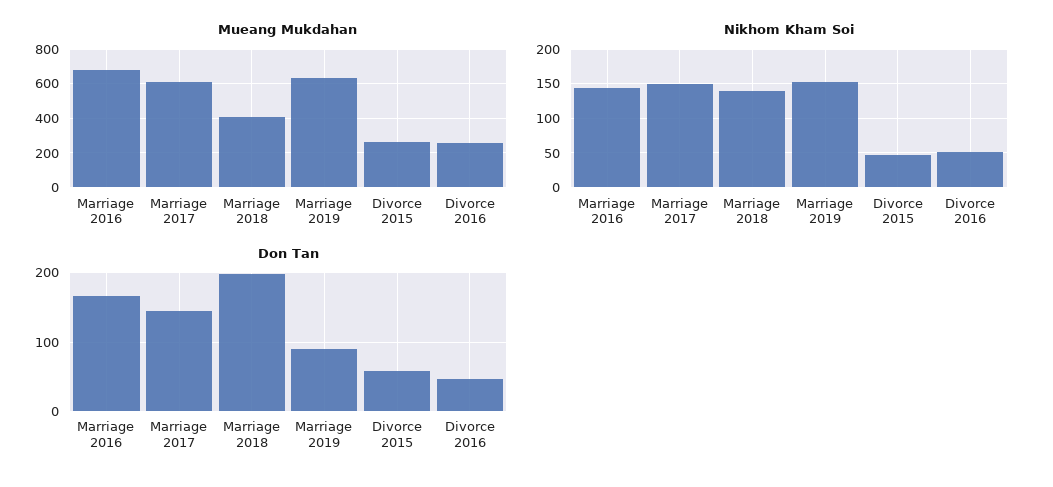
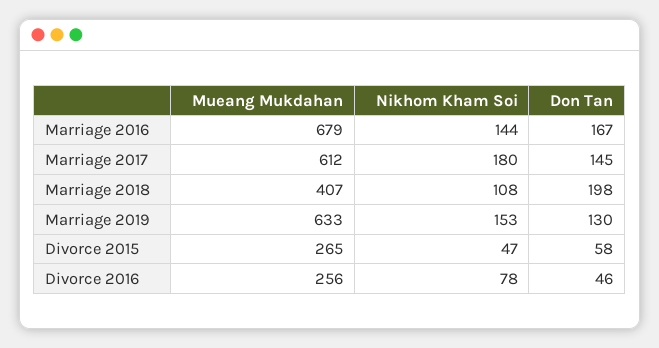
  {
    "Mueang Mukdahan": {
      "Marriage 2016": 679,
      "Marriage 2017": 612,
      "Marriage 2018": 407,
      "Marriage 2019": 633,
      "Divorce 2015": 265,
      "Divorce 2016": 256
    },
    "Nikhom Kham Soi": {
      "Marriage 2016": 144,
-     "Marriage 2017": 150,
+     "Marriage 2017": 180,
-     "Marriage 2018": 140,
+     "Marriage 2018": 108,
      "Marriage 2019": 153,
      "Divorce 2015": 47,
-     "Divorce 2016": 50
+     "Divorce 2016": 78
    },
    "Don Tan": {
      "Marriage 2016": 167,
      "Marriage 2017": 145,
      "Marriage 2018": 198,
-     "Marriage 2019": 90,
+     "Marriage 2019": 130,
      "Divorce 2015": 58,
      "Divorce 2016": 46
    }
  }

